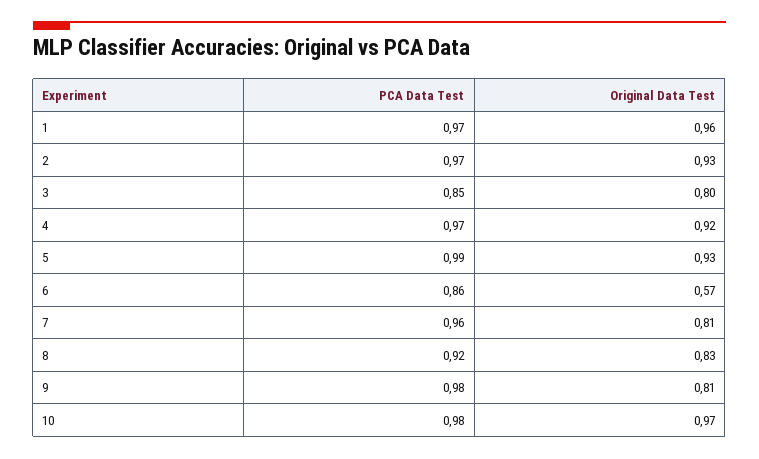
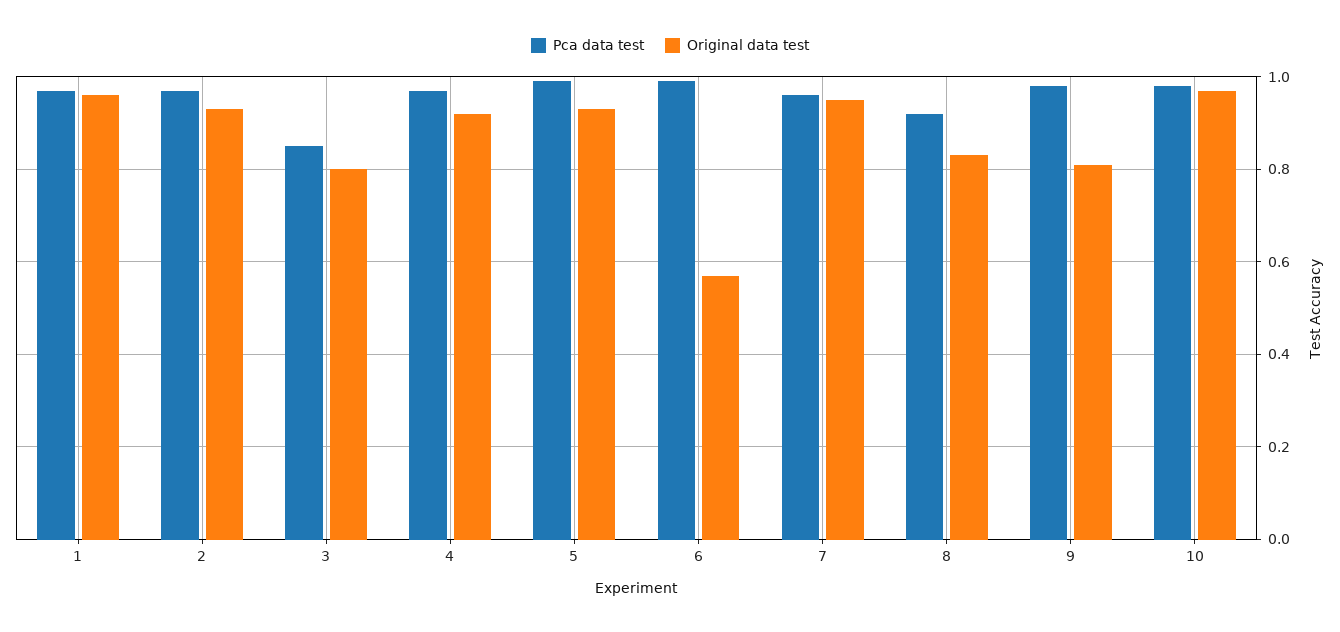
  {
    "PCA Data Test": {
      "1": 0.97,
      "2": 0.97,
      "3": 0.85,
      "4": 0.97,
      "5": 0.99,
-     "6": 0.86,
+     "6": 1,
      "7": 0.96,
      "8": 0.92,
      "9": 0.98,
      "10": 0.98
    },
    "Original Data Test": {
      "1": 0.96,
      "2": 0.93,
      "3": 0.8,
      "4": 0.92,
      "5": 0.93,
      "6": 0.57,
-     "7": 0.81,
+     "7": 0.95,
      "8": 0.83,
      "9": 0.81,
      "10": 0.97
    }
  }

